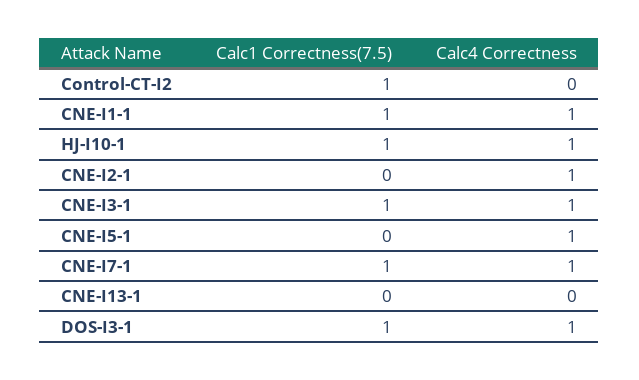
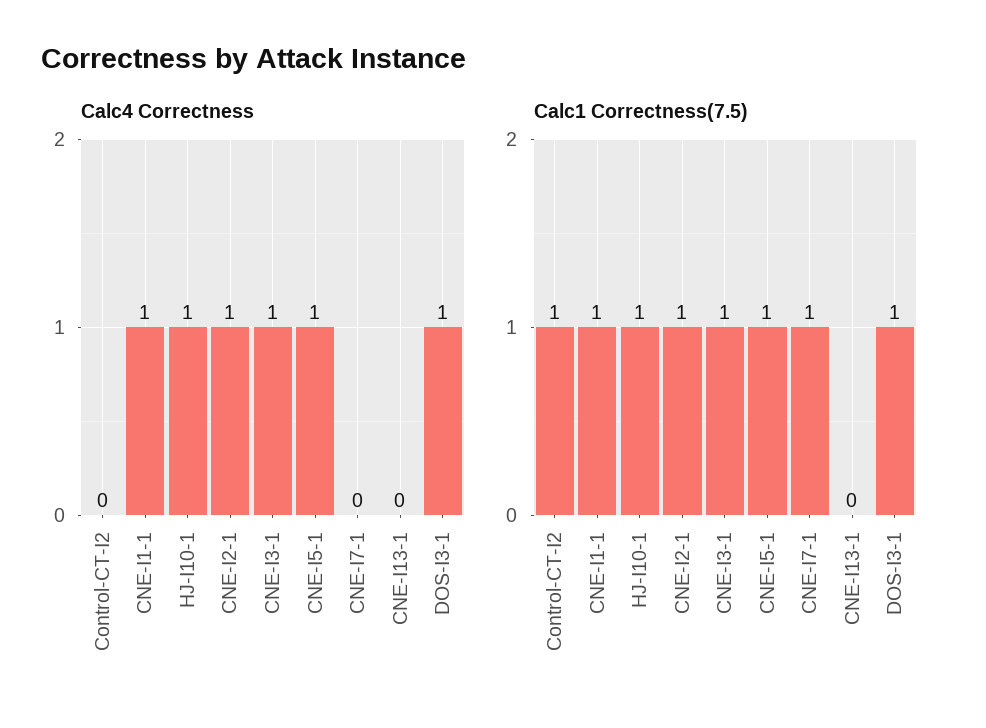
  {
    "Calc1 Correctness(7.5)": {
      "Control-CT-I2": 1,
      "CNE-I1-1": 1,
      "HJ-I10-1": 1,
-     "CNE-I2-1": 0,
+     "CNE-I2-1": 1,
      "CNE-I3-1": 1,
-     "CNE-I5-1": 0,
+     "CNE-I5-1": 1,
      "CNE-I7-1": 1,
      "CNE-I13-1": 0,
      "DOS-I3-1": 1
    },
    "Calc4 Correctness": {
      "Control-CT-I2": 0,
      "CNE-I1-1": 1,
      "HJ-I10-1": 1,
      "CNE-I2-1": 1,
      "CNE-I3-1": 1,
      "CNE-I5-1": 1,
-     "CNE-I7-1": 1,
+     "CNE-I7-1": 0,
      "CNE-I13-1": 0,
      "DOS-I3-1": 1
    }
  }

